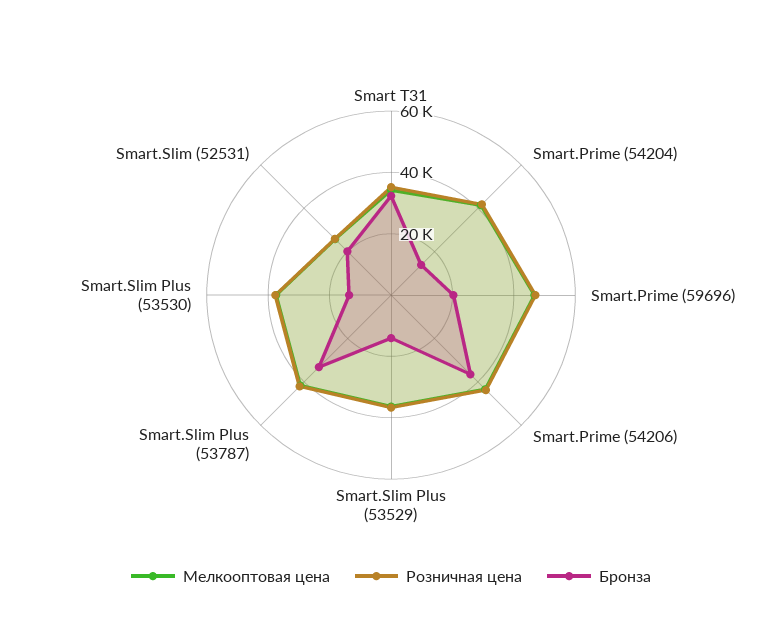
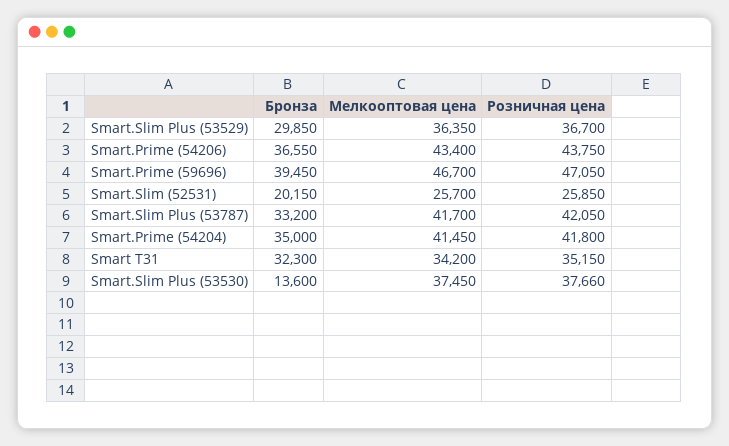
  {
    "Мелкооптовая цена": {
      "Smart T31": 34200,
      "Smart.Prime (54204)": 41450,
      "Smart.Prime (59696)": 46700,
      "Smart.Prime (54206)": 43400,
      "Smart.Slim Plus (53529)": 36350,
      "Smart.Slim Plus (53787)": 41700,
      "Smart.Slim Plus (53530)": 37450,
      "Smart.Slim (52531)": 25700
    },
    "Розничная цена": {
      "Smart T31": 35150,
      "Smart.Prime (54204)": 41800,
      "Smart.Prime (59696)": 47050,
      "Smart.Prime (54206)": 43750,
      "Smart.Slim Plus (53529)": 36700,
      "Smart.Slim Plus (53787)": 42050,
      "Smart.Slim Plus (53530)": 37660,
      "Smart.Slim (52531)": 25850
    },
    "Бронза": {
      "Smart T31": 32300,
-     "Smart.Prime (54204)": 15000,
+     "Smart.Prime (54204)": 35000,
-     "Smart.Prime (59696)": 20000,
+     "Smart.Prime (59696)": 39450,
      "Smart.Prime (54206)": 36550,
-     "Smart.Slim Plus (53529)": 15000,
+     "Smart.Slim Plus (53529)": 29850,
      "Smart.Slim Plus (53787)": 33200,
      "Smart.Slim Plus (53530)": 13600,
      "Smart.Slim (52531)": 20150
    }
  }

